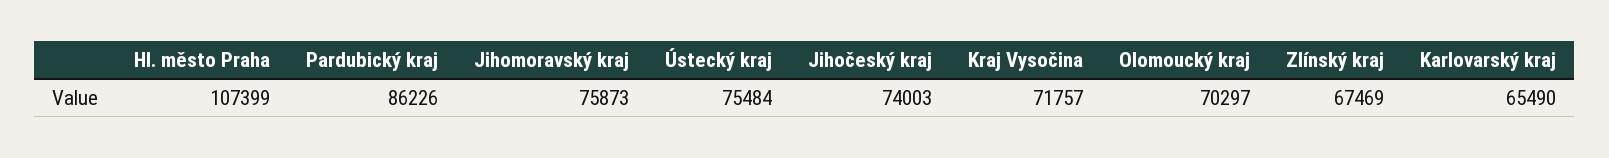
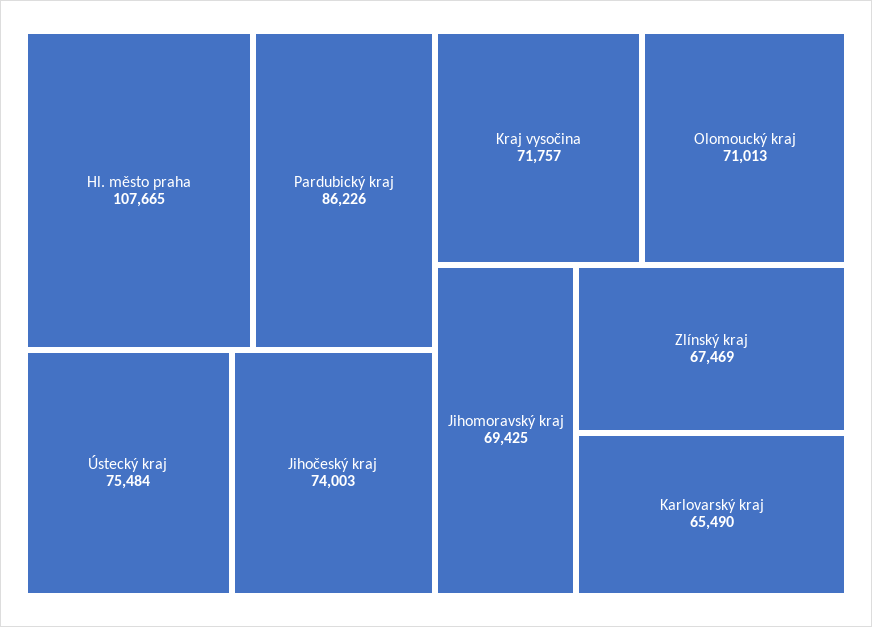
  {
-   "Hl. město Praha": 107399,
+   "Hl. město Praha": 107665,
    "Pardubický kraj": 86226,
-   "Jihomoravský kraj": 75873,
+   "Jihomoravský kraj": 69425,
    "Ústecký kraj": 75484,
    "Jihočeský kraj": 74003,
    "Kraj Vysočina": 71757,
-   "Olomoucký kraj": 70297,
+   "Olomoucký kraj": 71013,
    "Zlínský kraj": 67469,
    "Karlovarský kraj": 65490
  }

